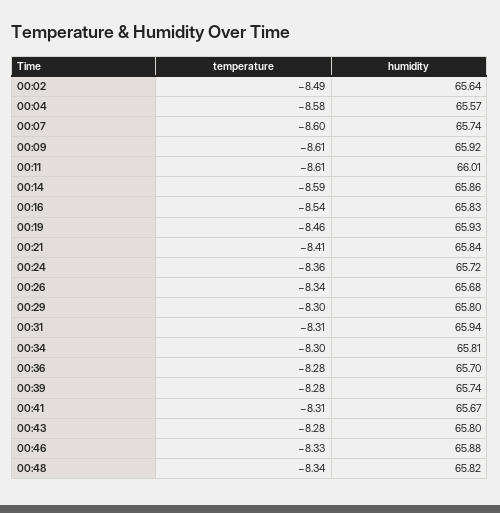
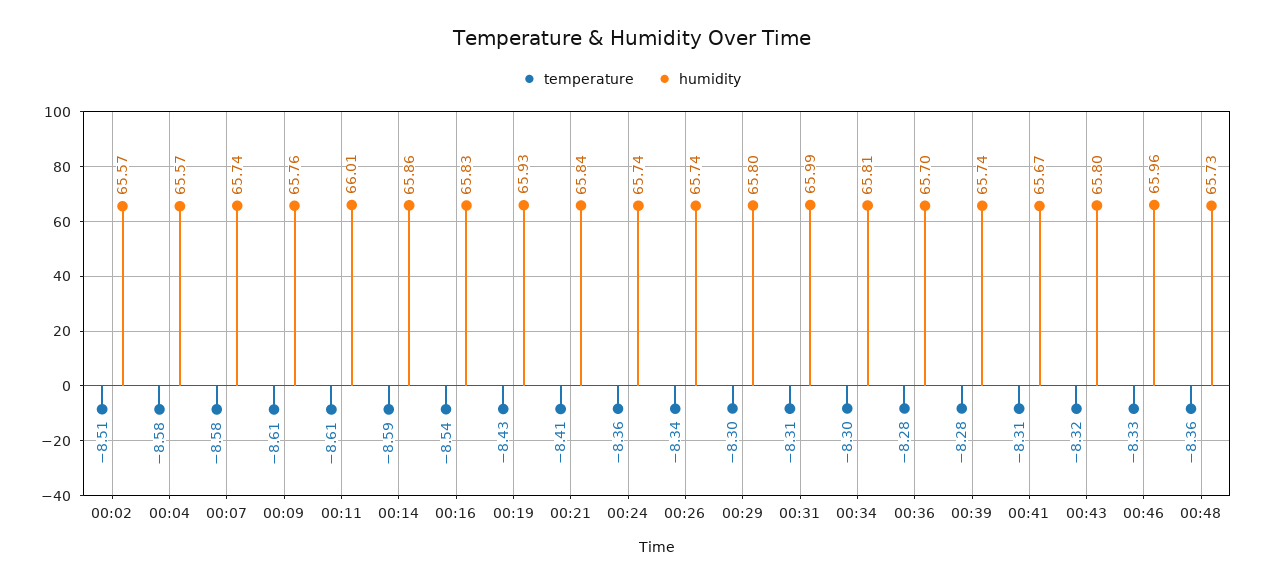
  {
    "temperature": {
-     "00:02": -8.49,
+     "00:02": -8.51,
      "00:04": -8.58,
-     "00:07": -8.6,
+     "00:07": -8.58,
      "00:09": -8.61,
      "00:11": -8.61,
      "00:14": -8.59,
      "00:16": -8.54,
-     "00:19": -8.46,
+     "00:19": -8.43,
      "00:21": -8.41,
      "00:24": -8.36,
      "00:26": -8.34,
      "00:29": -8.3,
      "00:31": -8.31,
      "00:34": -8.3,
      "00:36": -8.28,
      "00:39": -8.28,
      "00:41": -8.31,
-     "00:43": -8.28,
+     "00:43": -8.32,
      "00:46": -8.33,
-     "00:48": -8.34
+     "00:48": -8.36
    },
    "humidity": {
-     "00:02": 65.64,
+     "00:02": 65.57,
      "00:04": 65.57,
      "00:07": 65.74,
-     "00:09": 65.92,
+     "00:09": 65.76,
      "00:11": 66.01,
      "00:14": 65.86,
      "00:16": 65.83,
      "00:19": 65.93,
      "00:21": 65.84,
-     "00:24": 65.72,
+     "00:24": 65.74,
-     "00:26": 65.68,
+     "00:26": 65.74,
      "00:29": 65.8,
-     "00:31": 65.94,
+     "00:31": 65.99,
      "00:34": 65.81,
      "00:36": 65.7,
      "00:39": 65.74,
      "00:41": 65.67,
      "00:43": 65.8,
-     "00:46": 65.88,
+     "00:46": 65.96,
-     "00:48": 65.82
+     "00:48": 65.73
    }
  }

